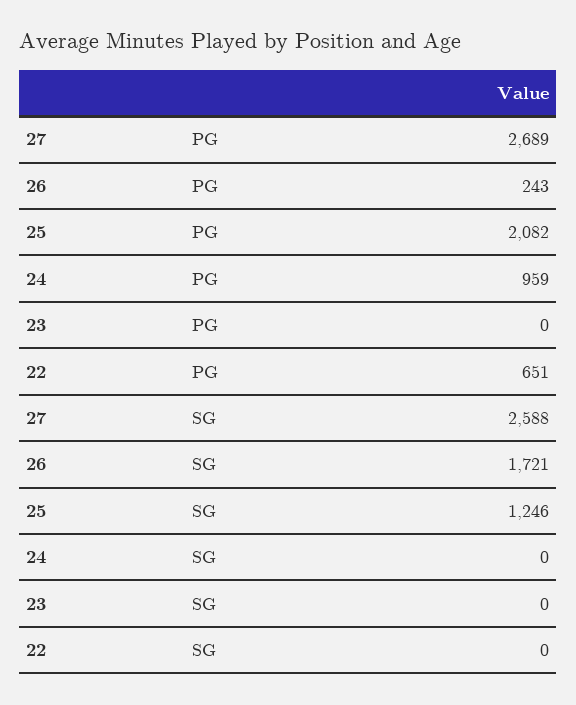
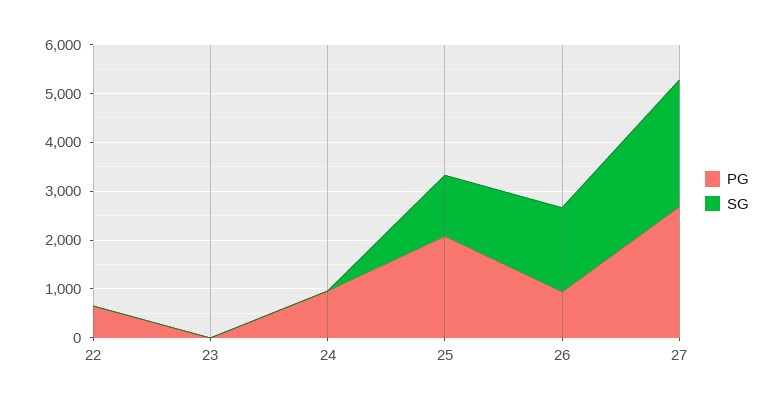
  {
    "PG": {
      "27": 2689,
-     "26": 243,
+     "26": 1000,
      "25": 2082,
      "24": 959,
      "23": 0,
      "22": 651
    },
    "SG": {
      "27": 2588,
      "26": 1721,
      "25": 1246,
      "24": 0,
      "23": 0,
      "22": 0
    }
  }

